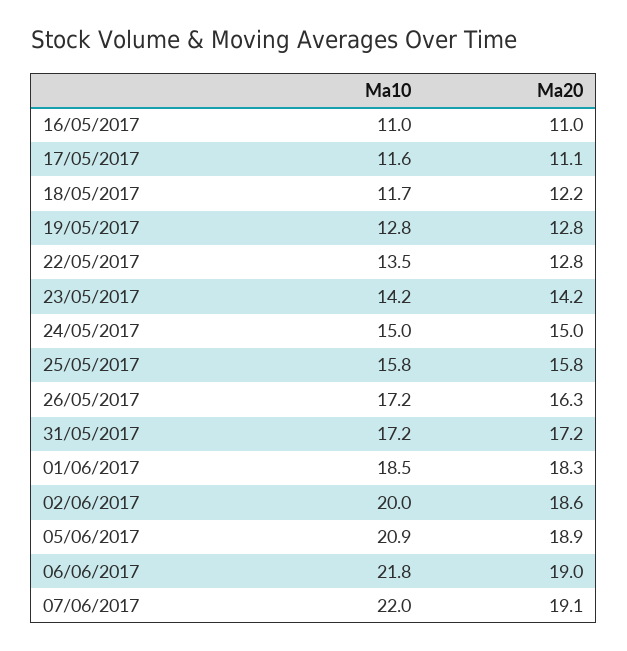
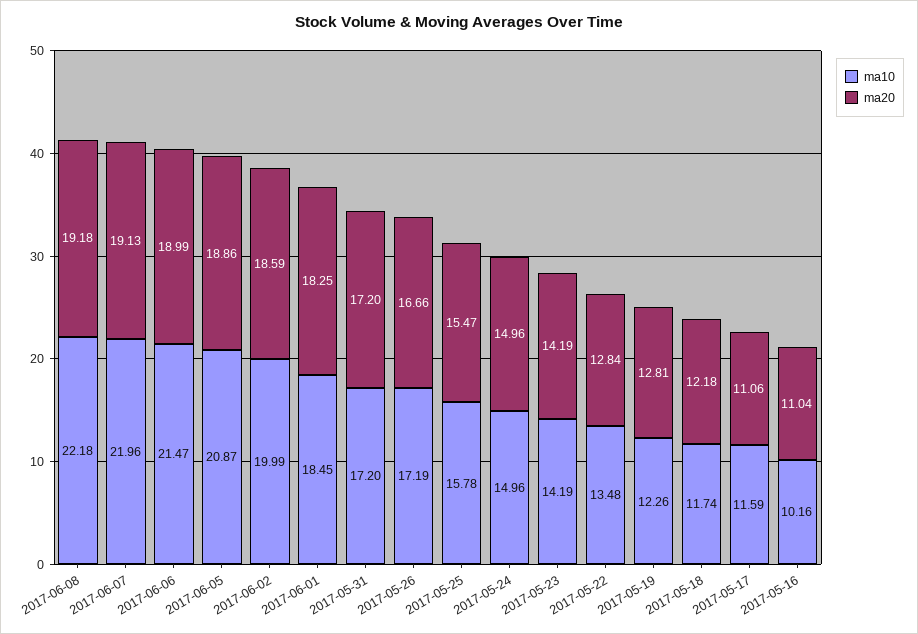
  {
    "Ma10": {
-     "16/05/2017": 11,
+     "16/05/2017": 10.16,
      "17/05/2017": 11.59,
      "18/05/2017": 11.74,
-     "19/05/2017": 12.8,
+     "19/05/2017": 12.26,
      "22/05/2017": 13.48,
      "23/05/2017": 14.19,
      "24/05/2017": 14.96,
      "25/05/2017": 15.78,
      "26/05/2017": 17.19,
      "31/05/2017": 17.2,
      "01/06/2017": 18.45,
      "02/06/2017": 19.99,
      "05/06/2017": 20.87,
-     "06/06/2017": 21.8,
+     "06/06/2017": 21.47,
-     "07/06/2017": 21.96
+     "07/06/2017": 21.96,
+     "2017-06-08": 22.18
    },
    "Ma20": {
      "16/05/2017": 11.04,
      "17/05/2017": 11.06,
      "18/05/2017": 12.18,
      "19/05/2017": 12.81,
      "22/05/2017": 12.84,
      "23/05/2017": 14.19,
      "24/05/2017": 14.96,
-     "25/05/2017": 15.8,
+     "25/05/2017": 15.47,
-     "26/05/2017": 16.3,
+     "26/05/2017": 16.66,
      "31/05/2017": 17.2,
      "01/06/2017": 18.25,
      "02/06/2017": 18.59,
      "05/06/2017": 18.86,
      "06/06/2017": 18.99,
-     "07/06/2017": 19.13
+     "07/06/2017": 19.13,
+     "2017-06-08": 19.18
    }
  }

